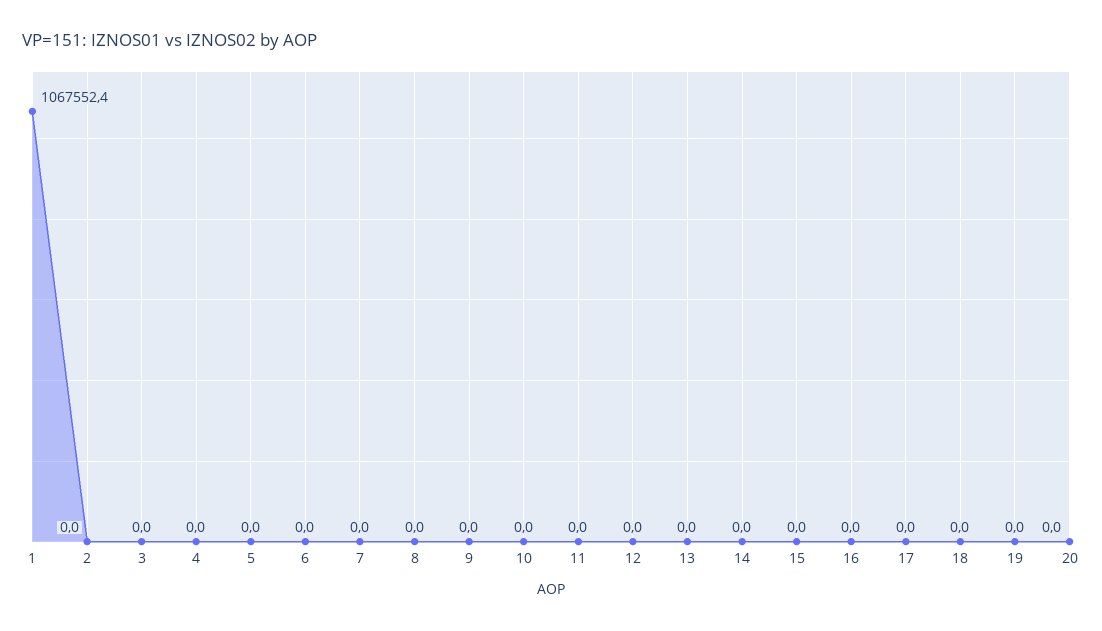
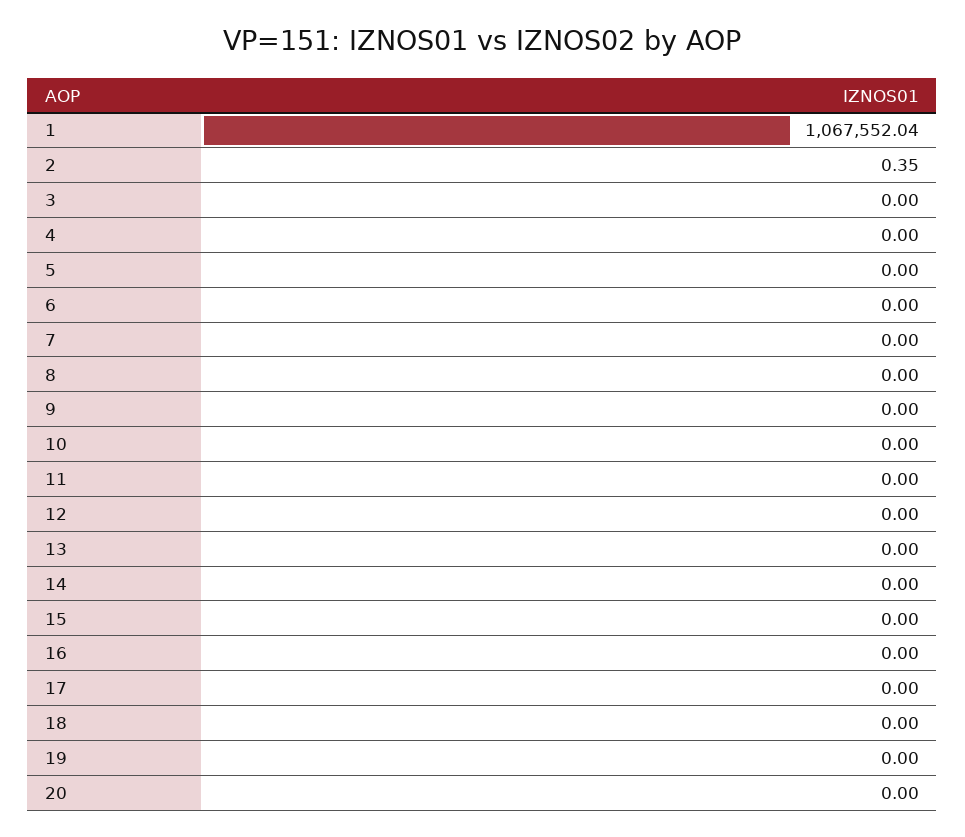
  {
-   "1": 1067552.4,
+   "1": 1067552.04,
-   "2": 0,
+   "2": 0.35,
    "3": 0,
    "4": 0,
    "5": 0,
    "6": 0,
    "7": 0,
    "8": 0,
    "9": 0,
    "10": 0,
    "11": 0,
    "12": 0,
    "13": 0,
    "14": 0,
    "15": 0,
    "16": 0,
    "17": 0,
    "18": 0,
    "19": 0,
    "20": 0
  }

